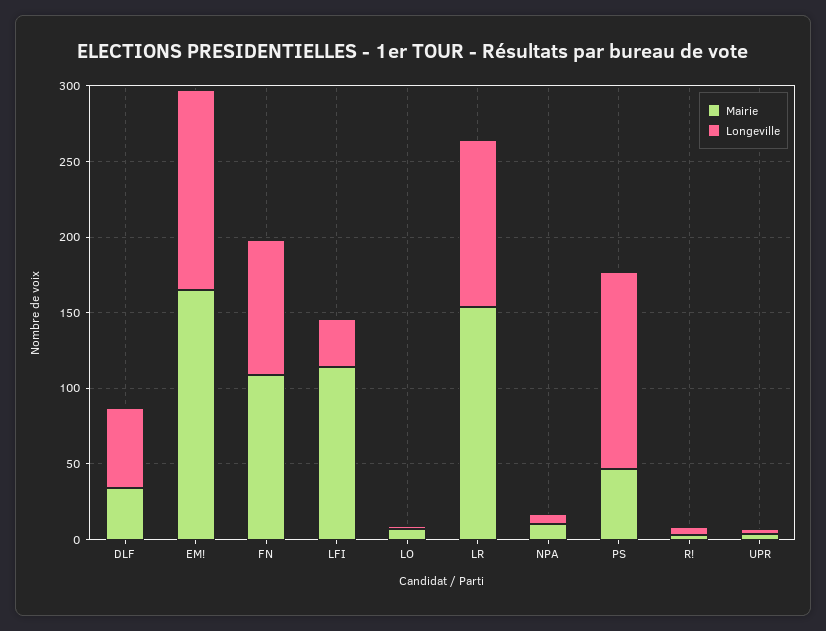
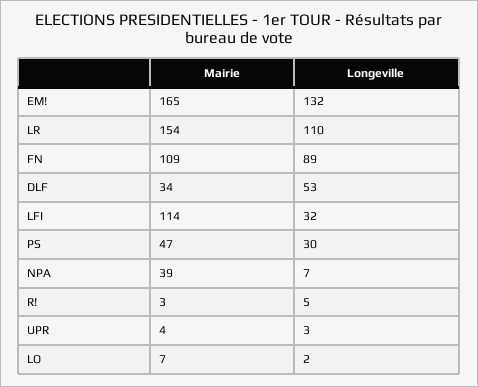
  {
    "Mairie": {
      "DLF": 34,
      "EM!": 165,
      "FN": 109,
      "LFI": 114,
      "LO": 7,
      "LR": 154,
-     "NPA": 10,
+     "NPA": 39,
      "PS": 47,
      "R!": 3,
      "UPR": 4
    },
    "Longeville": {
      "DLF": 53,
      "EM!": 132,
      "FN": 89,
      "LFI": 32,
      "LO": 2,
      "LR": 110,
      "NPA": 7,
-     "PS": 130,
+     "PS": 30,
      "R!": 5,
      "UPR": 3
    }
  }

